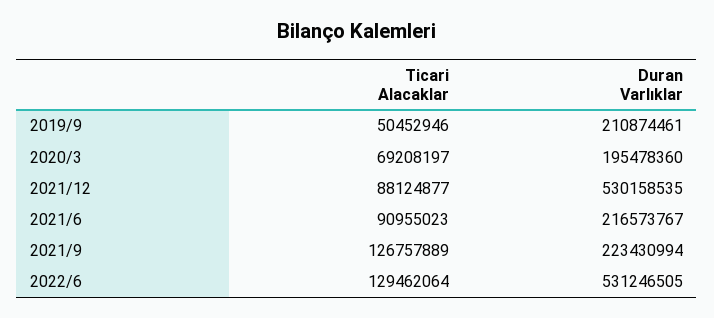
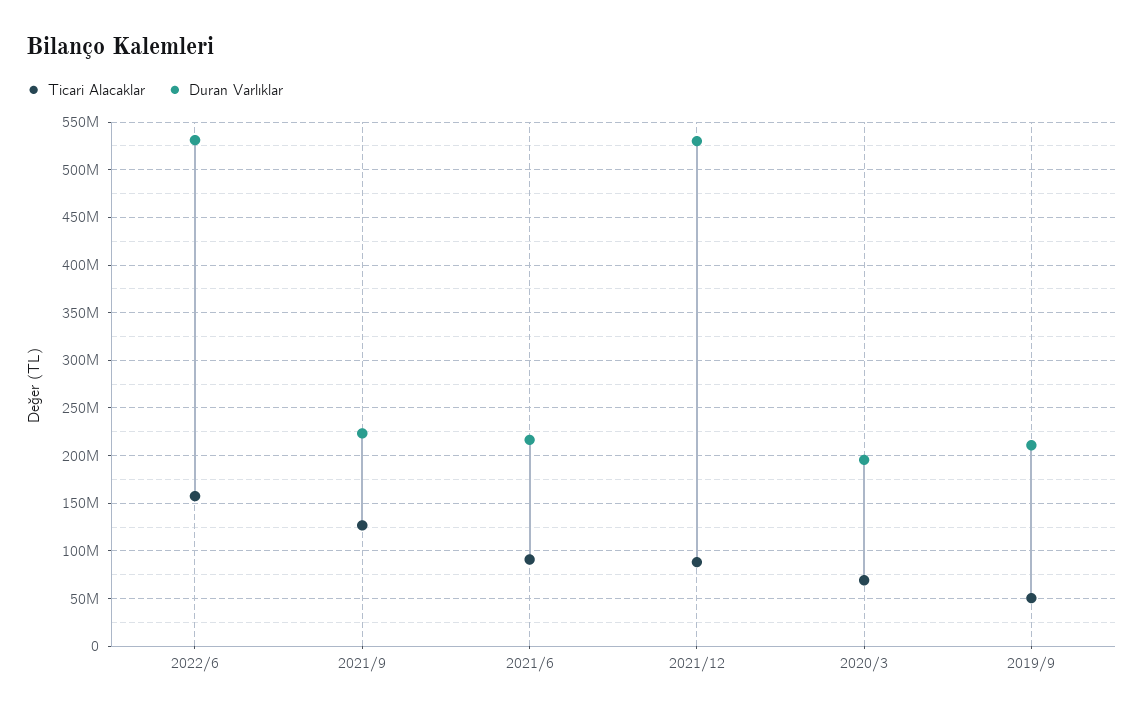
  {
    "Ticari Alacaklar": {
      "2019/9": 50452946,
      "2020/3": 69208197,
      "2021/12": 88124877,
      "2021/6": 90955023,
      "2021/9": 126757889,
-     "2022/6": 129462064
+     "2022/6": 160000000
    },
    "Duran Varlıklar": {
      "2019/9": 210874461,
      "2020/3": 195478360,
      "2021/12": 530158535,
      "2021/6": 216573767,
      "2021/9": 223430994,
      "2022/6": 531246505
    }
  }

